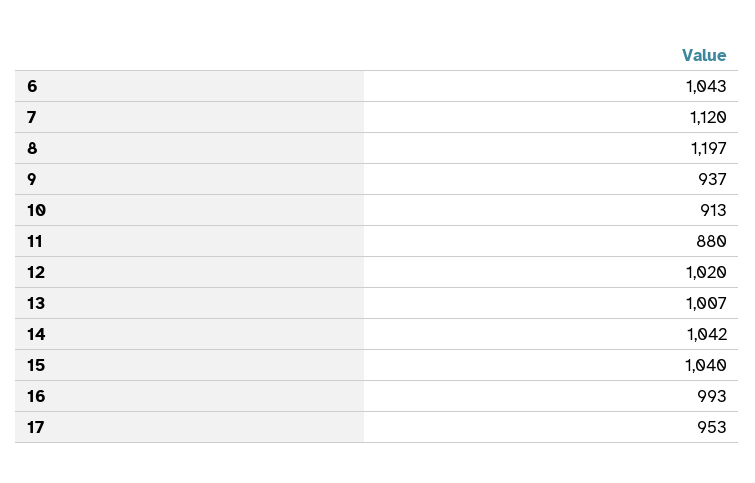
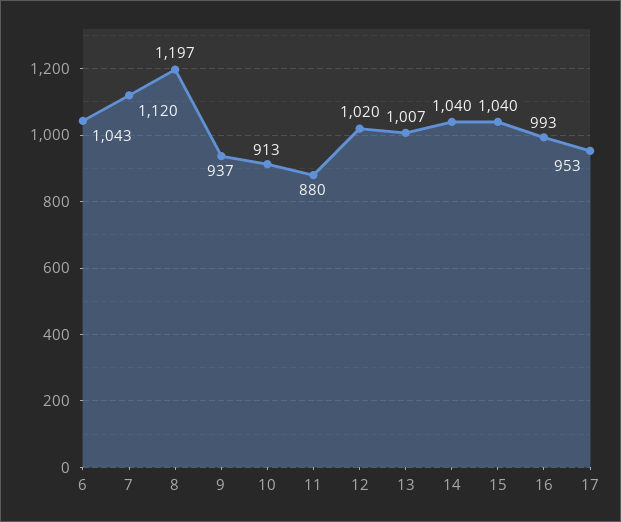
  {
    "6": 1043,
    "7": 1120,
    "8": 1197,
    "9": 937,
    "10": 913,
    "11": 880,
    "12": 1020,
    "13": 1007,
-   "14": 1042,
+   "14": 1040,
    "15": 1040,
    "16": 993,
    "17": 953
  }

